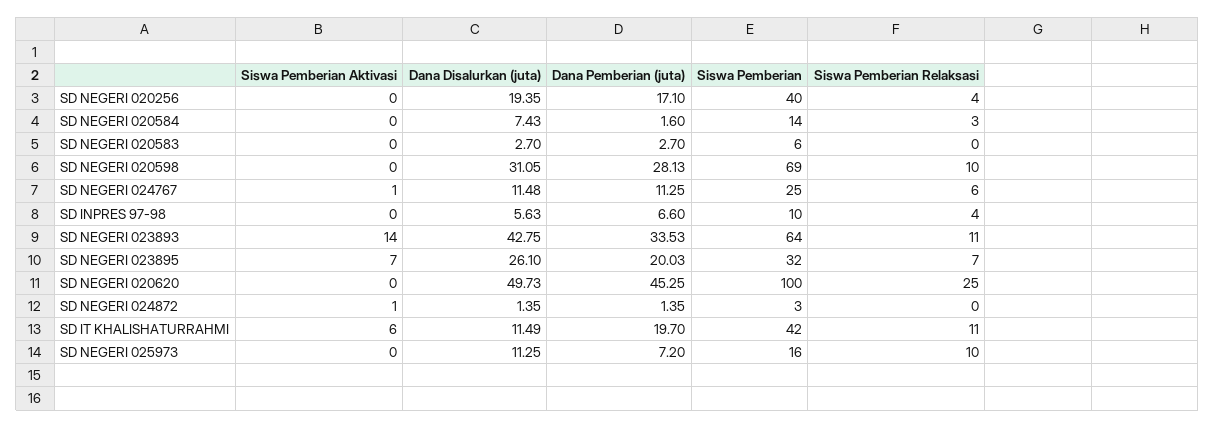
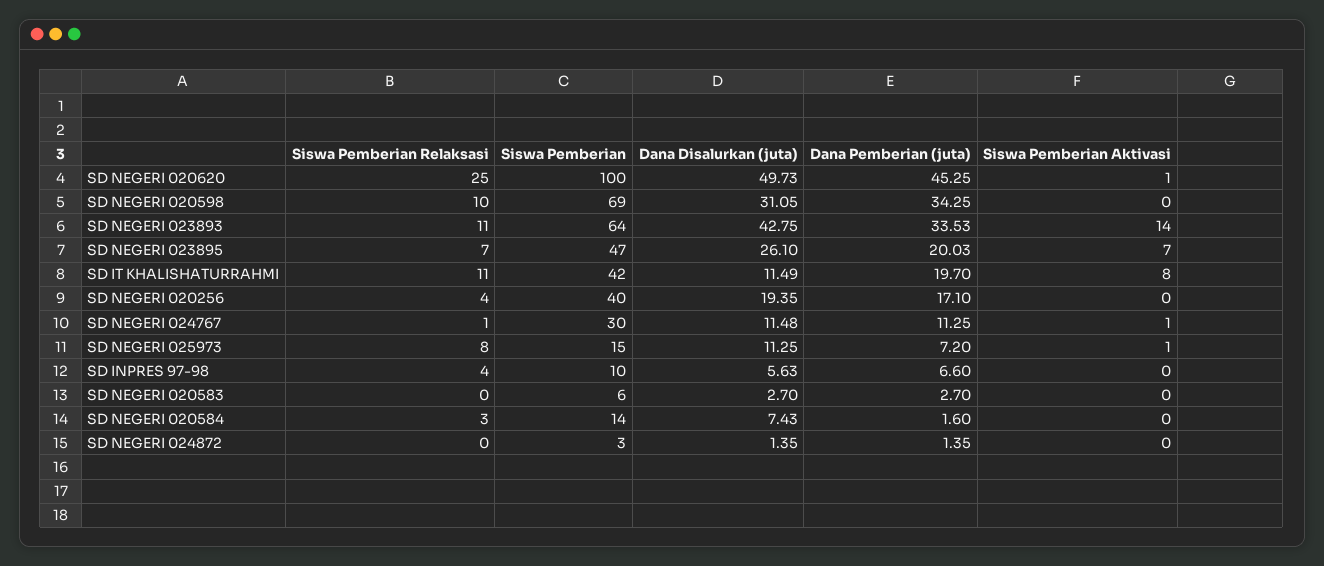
  {
    "Siswa Pemberian Aktivasi": {
      "SD NEGERI 020256": 0,
      "SD NEGERI 020584": 0,
      "SD NEGERI 020583": 0,
      "SD NEGERI 020598": 0,
      "SD NEGERI 024767": 1,
      "SD INPRES 97-98": 0,
      "SD NEGERI 023893": 14,
      "SD NEGERI 023895": 7,
-     "SD NEGERI 020620": 0,
+     "SD NEGERI 020620": 1,
-     "SD NEGERI 024872": 1,
+     "SD NEGERI 024872": 0,
-     "SD IT KHALISHATURRAHMI": 6,
+     "SD IT KHALISHATURRAHMI": 8,
-     "SD NEGERI 025973": 0
+     "SD NEGERI 025973": 1
    },
    "Dana Disalurkan (juta)": {
      "SD NEGERI 020256": 19.35,
      "SD NEGERI 020584": 7.43,
      "SD NEGERI 020583": 2.7,
      "SD NEGERI 020598": 31.05,
      "SD NEGERI 024767": 11.48,
      "SD INPRES 97-98": 5.63,
      "SD NEGERI 023893": 42.75,
      "SD NEGERI 023895": 26.1,
      "SD NEGERI 020620": 49.73,
      "SD NEGERI 024872": 1.35,
      "SD IT KHALISHATURRAHMI": 11.49,
      "SD NEGERI 025973": 11.25
    },
    "Dana Pemberian (juta)": {
      "SD NEGERI 020256": 17.1,
      "SD NEGERI 020584": 1.6,
      "SD NEGERI 020583": 2.7,
-     "SD NEGERI 020598": 28.13,
+     "SD NEGERI 020598": 34.25,
      "SD NEGERI 024767": 11.25,
      "SD INPRES 97-98": 6.6,
      "SD NEGERI 023893": 33.53,
      "SD NEGERI 023895": 20.03,
      "SD NEGERI 020620": 45.25,
      "SD NEGERI 024872": 1.35,
      "SD IT KHALISHATURRAHMI": 19.7,
      "SD NEGERI 025973": 7.2
    },
    "Siswa Pemberian": {
      "SD NEGERI 020256": 40,
      "SD NEGERI 020584": 14,
      "SD NEGERI 020583": 6,
      "SD NEGERI 020598": 69,
-     "SD NEGERI 024767": 25,
+     "SD NEGERI 024767": 30,
      "SD INPRES 97-98": 10,
      "SD NEGERI 023893": 64,
-     "SD NEGERI 023895": 32,
+     "SD NEGERI 023895": 47,
      "SD NEGERI 020620": 100,
      "SD NEGERI 024872": 3,
      "SD IT KHALISHATURRAHMI": 42,
-     "SD NEGERI 025973": 16
+     "SD NEGERI 025973": 15
    },
    "Siswa Pemberian Relaksasi": {
      "SD NEGERI 020256": 4,
      "SD NEGERI 020584": 3,
      "SD NEGERI 020583": 0,
      "SD NEGERI 020598": 10,
-     "SD NEGERI 024767": 6,
+     "SD NEGERI 024767": 1,
      "SD INPRES 97-98": 4,
      "SD NEGERI 023893": 11,
      "SD NEGERI 023895": 7,
      "SD NEGERI 020620": 25,
      "SD NEGERI 024872": 0,
      "SD IT KHALISHATURRAHMI": 11,
-     "SD NEGERI 025973": 10
+     "SD NEGERI 025973": 8
    }
  }

